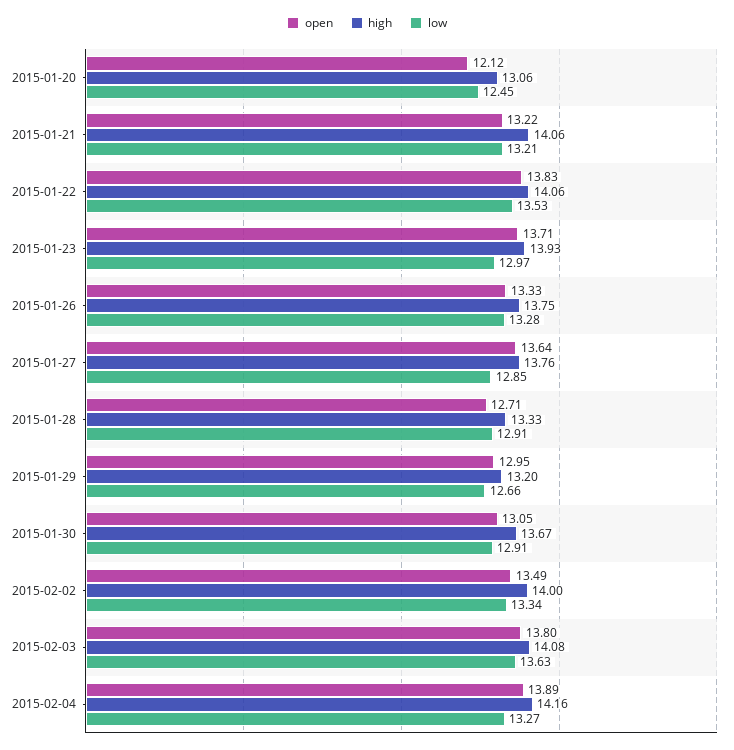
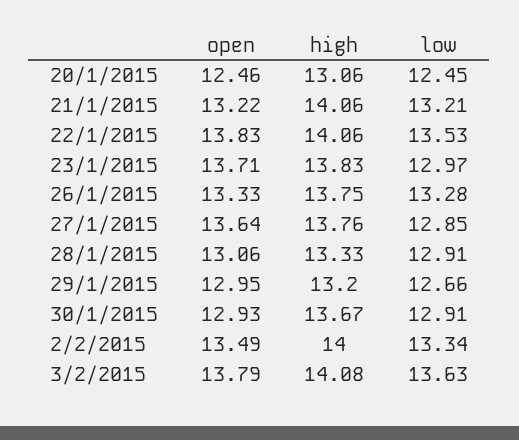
  {
    "open": {
-     "2015-01-20": 12.12,
+     "2015-01-20": 12.46,
      "2015-01-21": 13.22,
      "2015-01-22": 13.83,
      "2015-01-23": 13.71,
      "2015-01-26": 13.33,
      "2015-01-27": 13.64,
-     "2015-01-28": 12.71,
+     "2015-01-28": 13.06,
      "2015-01-29": 12.95,
-     "2015-01-30": 13.05,
+     "2015-01-30": 12.93,
      "2015-02-02": 13.49,
-     "2015-02-03": 13.8,
+     "2015-02-03": 13.79
-     "2015-02-04": 13.89
    },
    "high": {
      "2015-01-20": 13.06,
      "2015-01-21": 14.06,
      "2015-01-22": 14.06,
-     "2015-01-23": 13.93,
+     "2015-01-23": 13.83,
      "2015-01-26": 13.75,
      "2015-01-27": 13.76,
      "2015-01-28": 13.33,
      "2015-01-29": 13.2,
      "2015-01-30": 13.67,
      "2015-02-02": 14,
-     "2015-02-03": 14.08,
+     "2015-02-03": 14.08
-     "2015-02-04": 14.16
    },
    "low": {
      "2015-01-20": 12.45,
      "2015-01-21": 13.21,
      "2015-01-22": 13.53,
      "2015-01-23": 12.97,
      "2015-01-26": 13.28,
      "2015-01-27": 12.85,
      "2015-01-28": 12.91,
      "2015-01-29": 12.66,
      "2015-01-30": 12.91,
      "2015-02-02": 13.34,
-     "2015-02-03": 13.63,
+     "2015-02-03": 13.63
-     "2015-02-04": 13.27
    }
  }

